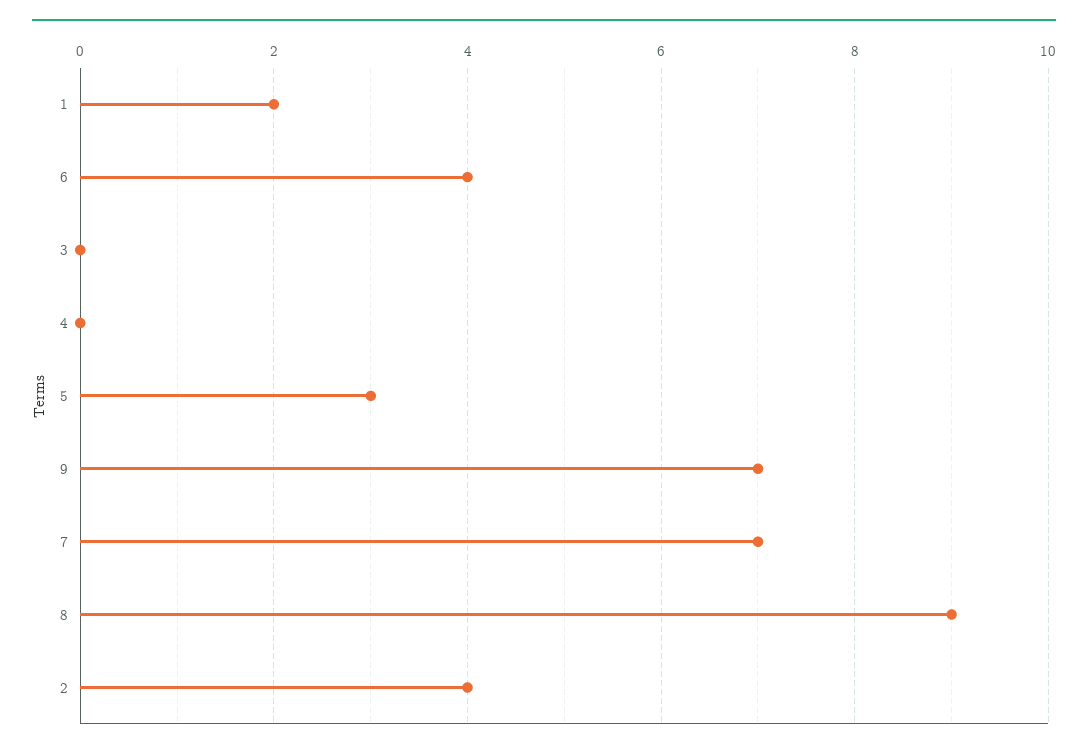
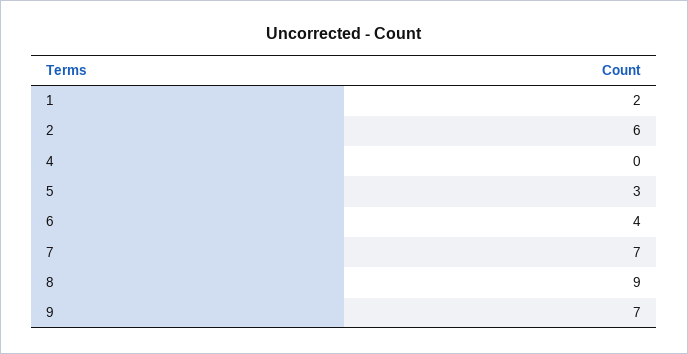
  {
    "1": 2,
    "6": 4,
-   "3": 0,
    "4": 0,
    "5": 3,
    "9": 7,
    "7": 7,
    "8": 9,
-   "2": 4
+   "2": 6
  }

